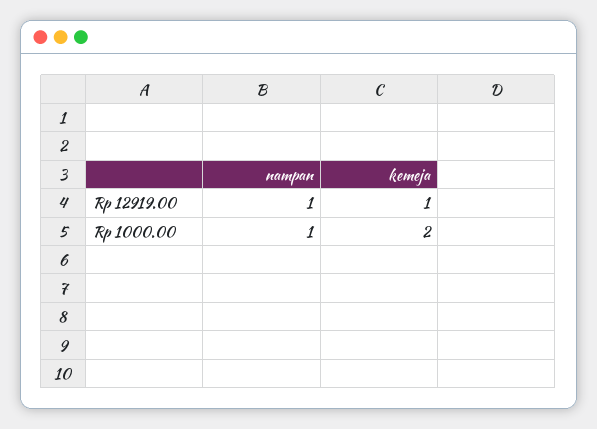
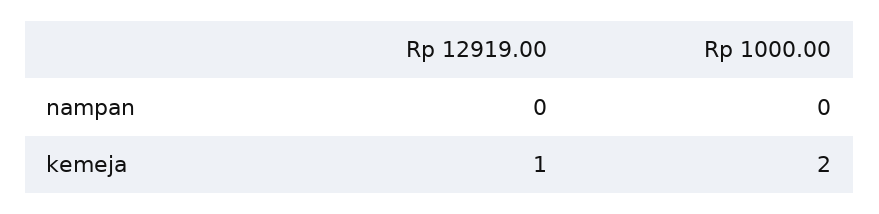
  {
    "nampan": {
-     "Rp 12919.00": 1,
+     "Rp 12919.00": 0,
-     "Rp 1000.00": 1
+     "Rp 1000.00": 0
    },
    "kemeja": {
      "Rp 12919.00": 1,
      "Rp 1000.00": 2
    }
  }

